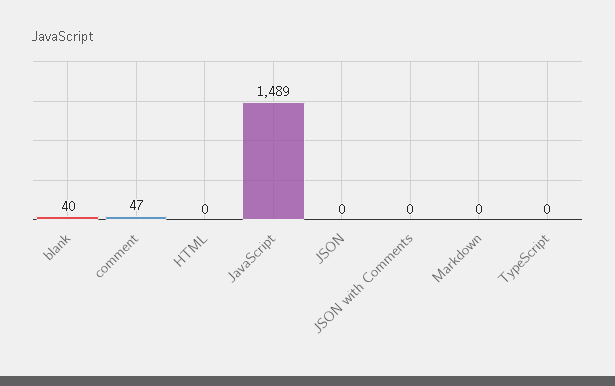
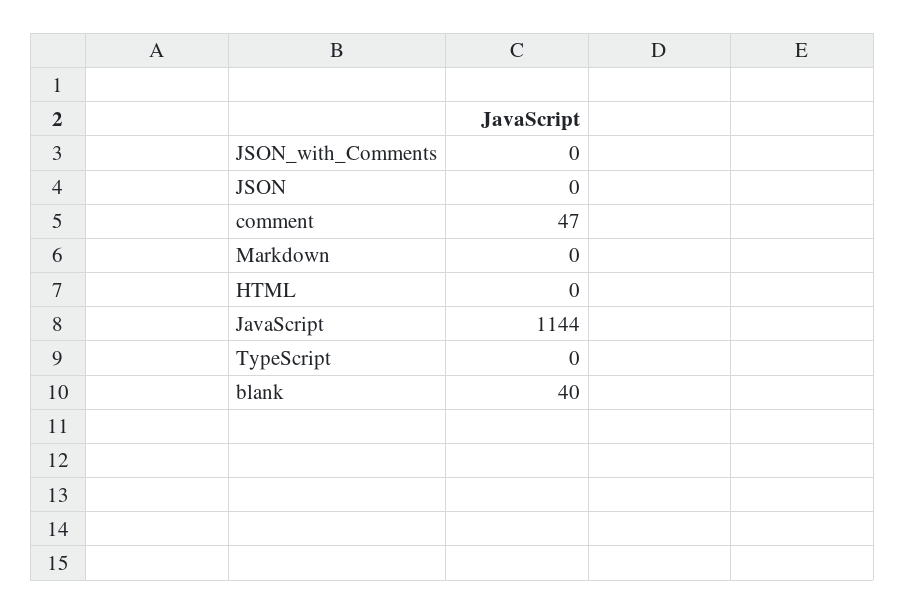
  {
    "blank": 40,
    "comment": 47,
    "HTML": 0,
-   "JavaScript": 1489,
+   "JavaScript": 1144,
    "JSON": 0,
    "JSON with Comments": 0,
    "Markdown": 0,
    "TypeScript": 0
  }

